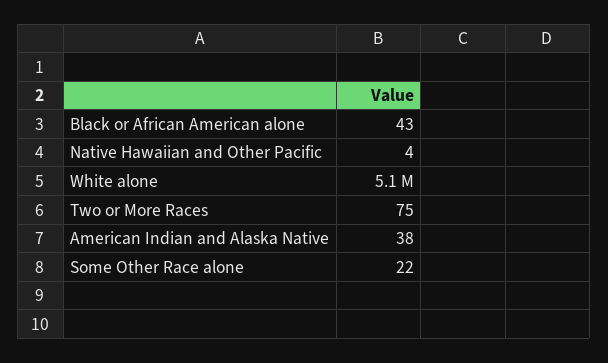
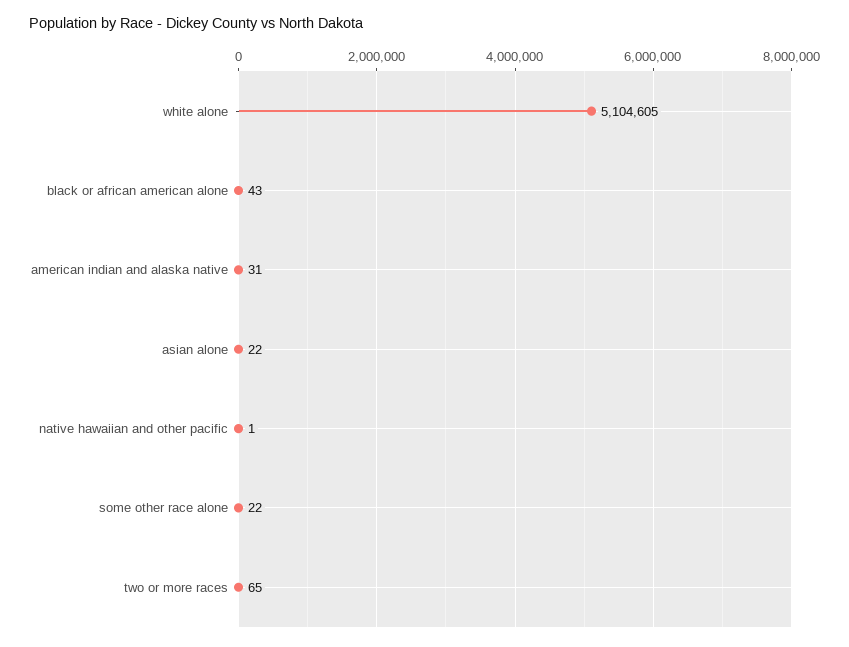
  {
    "Black or African American alone": 43,
-   "Native Hawaiian and Other Pacific": 4,
+   "Native Hawaiian and Other Pacific": 1,
    "White alone": 5104605,
-   "Two or More Races": 75,
+   "Two or More Races": 65,
-   "American Indian and Alaska Native": 38,
+   "American Indian and Alaska Native": 31,
-   "Some Other Race alone": 22
+   "Some Other Race alone": 22,
+   "asian alone": 22
  }

